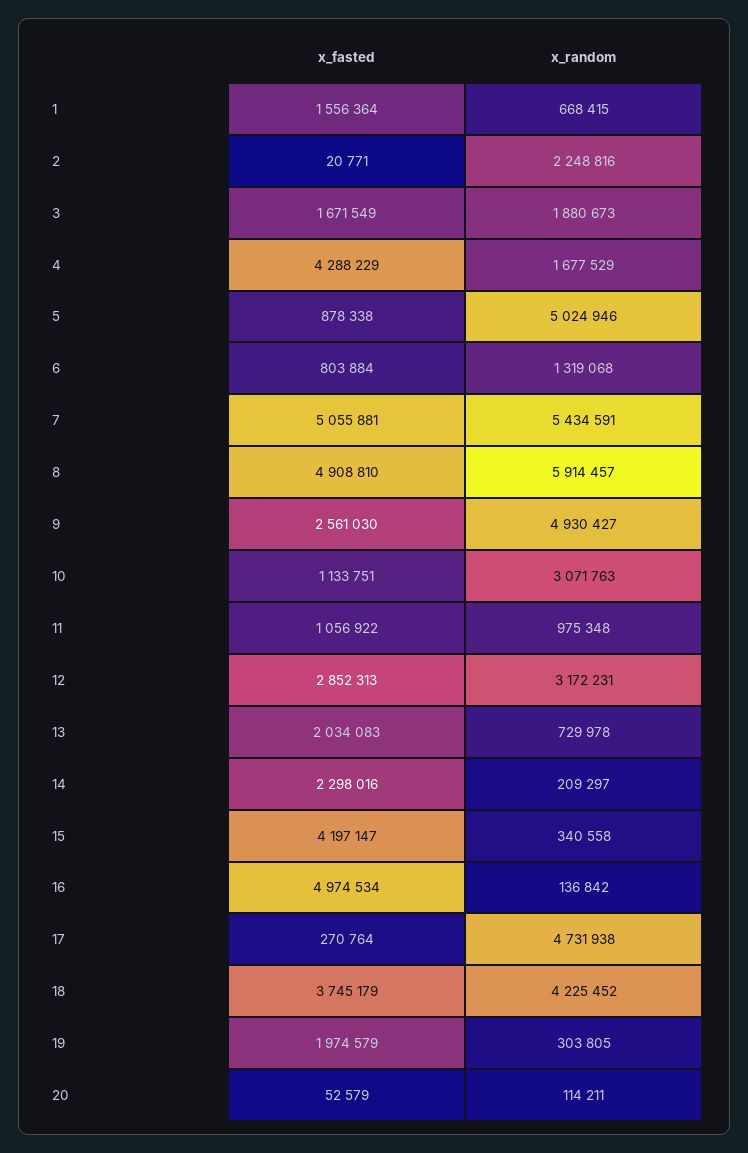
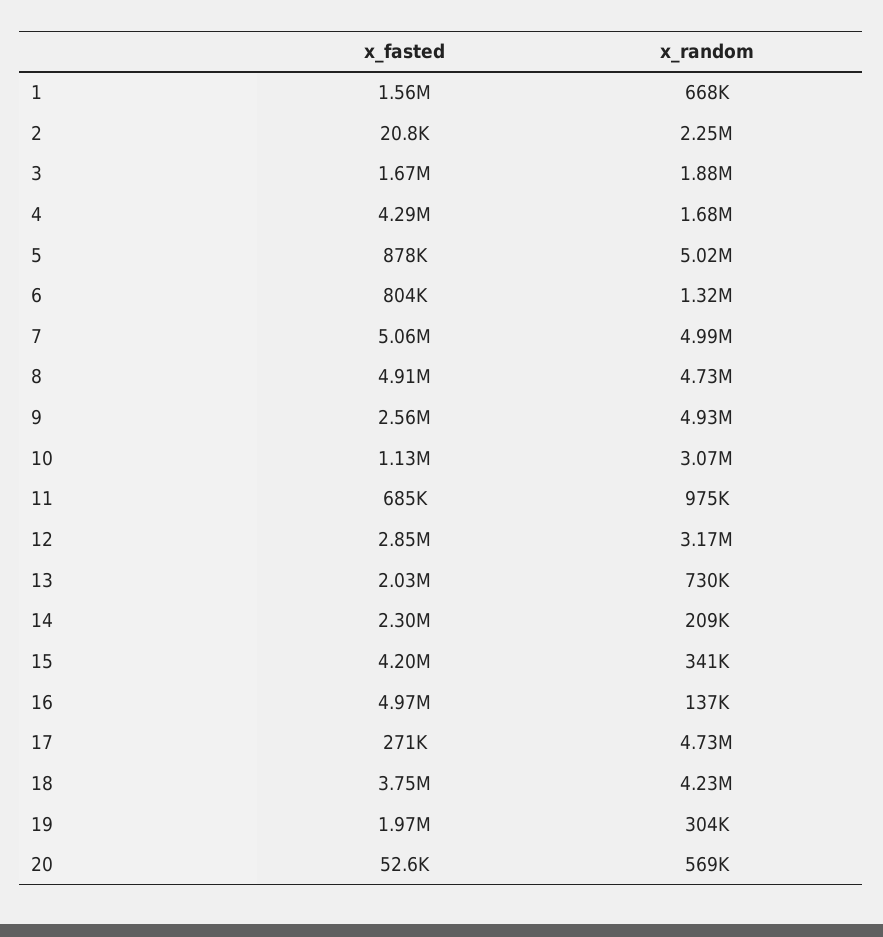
  {
    "x_fasted": {
      "1": 1556364,
      "2": 20771,
      "3": 1671549,
      "4": 4288229,
      "5": 878338,
      "6": 803884,
      "7": 5055881,
      "8": 4908810,
      "9": 2561030,
      "10": 1133751,
-     "11": 1056922,
+     "11": 685000,
      "12": 2852313,
      "13": 2034083,
      "14": 2298016,
      "15": 4197147,
      "16": 4974534,
      "17": 270764,
      "18": 3745179,
      "19": 1974579,
      "20": 52579
    },
    "x_random": {
      "1": 668415,
      "2": 2248816,
      "3": 1880673,
      "4": 1677529,
      "5": 5024946,
      "6": 1319068,
-     "7": 5434591,
+     "7": 4990000,
-     "8": 5914457,
+     "8": 4730000,
      "9": 4930427,
      "10": 3071763,
      "11": 975348,
      "12": 3172231,
      "13": 729978,
      "14": 209297,
      "15": 340558,
      "16": 136842,
      "17": 4731938,
      "18": 4225452,
      "19": 303805,
-     "20": 114211
+     "20": 569000
    }
  }

